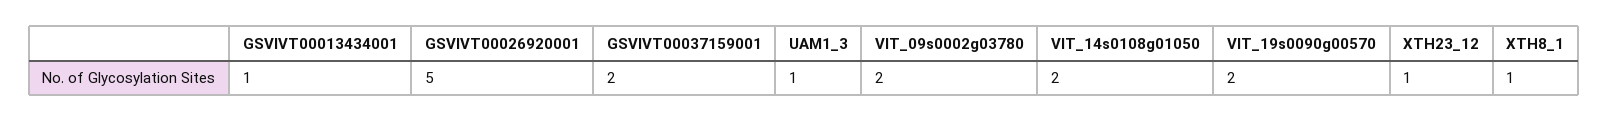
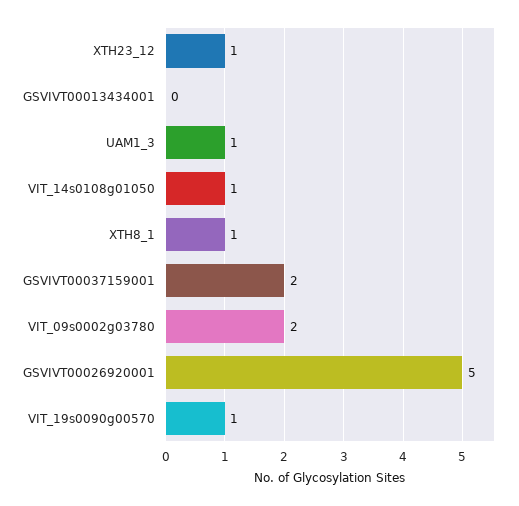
  {
-   "GSVIVT00013434001": 1,
+   "GSVIVT00013434001": 0,
    "GSVIVT00026920001": 5,
    "GSVIVT00037159001": 2,
    "UAM1_3": 1,
    "VIT_09s0002g03780": 2,
-   "VIT_14s0108g01050": 2,
+   "VIT_14s0108g01050": 1,
-   "VIT_19s0090g00570": 2,
+   "VIT_19s0090g00570": 1,
    "XTH23_12": 1,
    "XTH8_1": 1
  }

